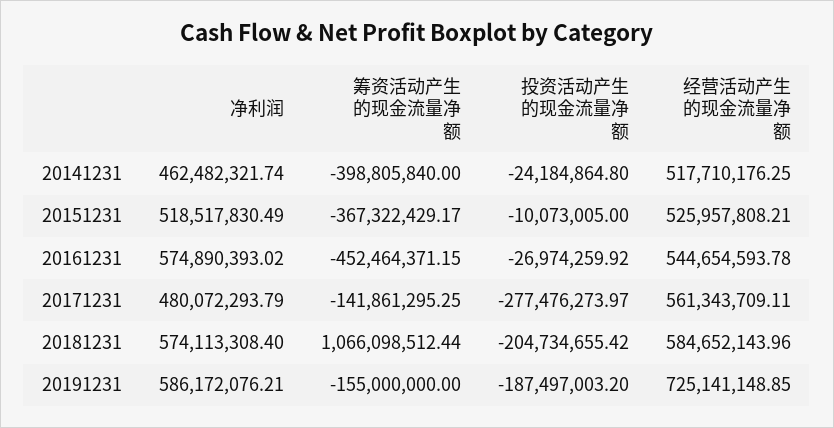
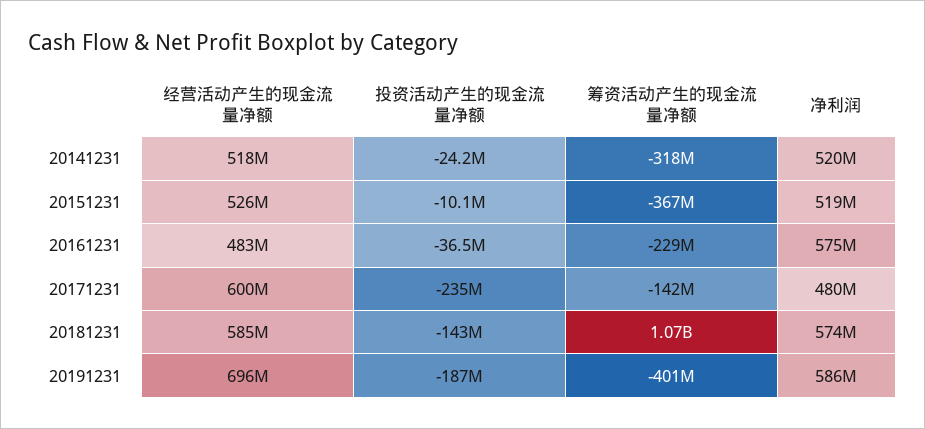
  {
    "净利润": {
-     "20141231": 462482321.74,
+     "20141231": 520000000,
      "20151231": 518517830.49,
      "20161231": 574890393.02,
      "20171231": 480072293.79,
      "20181231": 574113308.4,
      "20191231": 586172076.21
    },
    "筹资活动产生的现金流量净额": {
-     "20141231": -398805840,
+     "20141231": -318000000,
      "20151231": -367322429.17,
-     "20161231": -452464371.15,
+     "20161231": -229000000,
      "20171231": -141861295.25,
      "20181231": 1066098512.44,
-     "20191231": -155000000
+     "20191231": -401000000
    },
    "投资活动产生的现金流量净额": {
      "20141231": -24184864.8,
      "20151231": -10073005,
-     "20161231": -26974259.92,
+     "20161231": -36500000,
-     "20171231": -277476273.97,
+     "20171231": -235000000,
-     "20181231": -204734655.42,
+     "20181231": -143000000,
      "20191231": -187497003.2
    },
    "经营活动产生的现金流量净额": {
      "20141231": 517710176.25,
      "20151231": 525957808.21,
-     "20161231": 544654593.78,
+     "20161231": 483000000,
-     "20171231": 561343709.11,
+     "20171231": 600000000,
      "20181231": 584652143.96,
-     "20191231": 725141148.85
+     "20191231": 696000000
    }
  }

